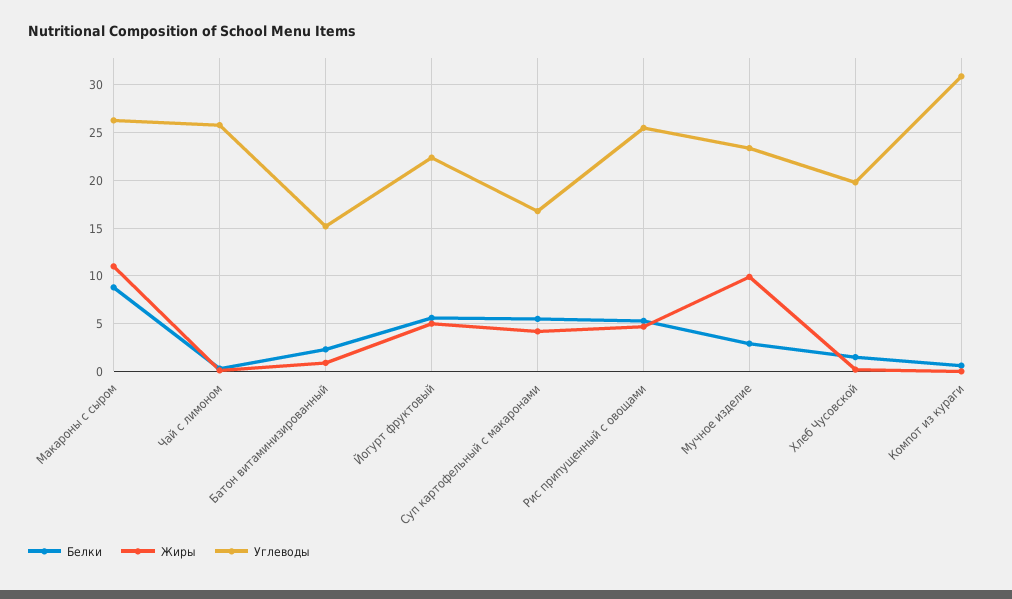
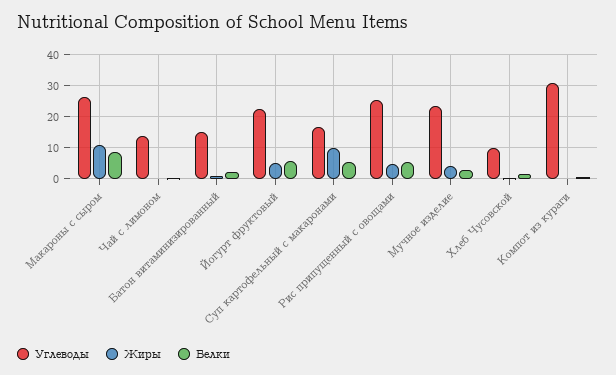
  {
    "Белки": {
      "Макароны с сыром": 9,
      "Чай с лимоном": 0,
      "Батон витаминизированный": 2,
      "Йогурт фруктовый": 6,
      "Суп картофельный с макаронами": 6,
      "Рис припущенный с овощами": 5,
      "Мучное изделие": 3,
      "Хлеб Чусовской": 2,
      "Компот из кураги": 1
    },
    "Жиры": {
      "Макароны с сыром": 11,
      "Чай с лимоном": 0,
      "Батон витаминизированный": 1,
      "Йогурт фруктовый": 5,
-     "Суп картофельный с макаронами": 4,
+     "Суп картофельный с макаронами": 10,
      "Рис припущенный с овощами": 5,
-     "Мучное изделие": 10,
+     "Мучное изделие": 4,
      "Хлеб Чусовской": 0,
      "Компот из кураги": 0
    },
    "Углеводы": {
      "Макароны с сыром": 26,
-     "Чай с лимоном": 26,
+     "Чай с лимоном": 14,
      "Батон витаминизированный": 15,
      "Йогурт фруктовый": 22,
      "Суп картофельный с макаронами": 17,
      "Рис припущенный с овощами": 26,
      "Мучное изделие": 23,
-     "Хлеб Чусовской": 20,
+     "Хлеб Чусовской": 10,
      "Компот из кураги": 31
    }
  }

